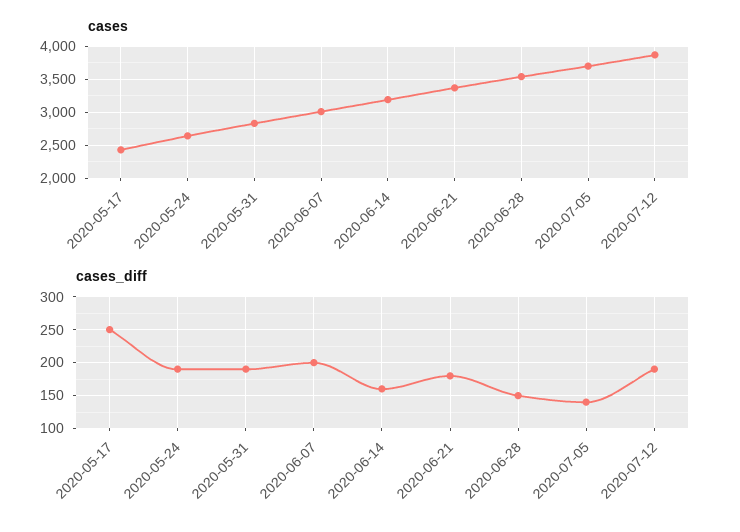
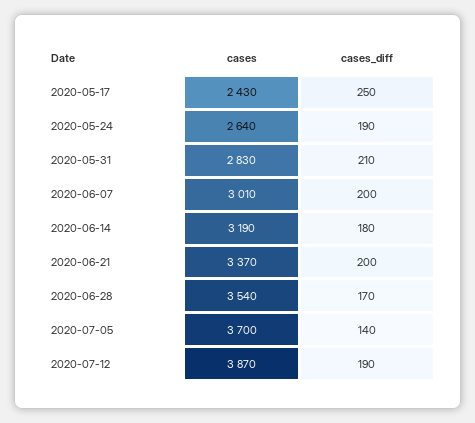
  {
    "cases": {
      "2020-05-17": 2430,
      "2020-05-24": 2640,
      "2020-05-31": 2830,
      "2020-06-07": 3010,
      "2020-06-14": 3190,
      "2020-06-21": 3370,
      "2020-06-28": 3540,
      "2020-07-05": 3700,
      "2020-07-12": 3870
    },
    "cases_diff": {
      "2020-05-17": 250,
      "2020-05-24": 190,
-     "2020-05-31": 190,
+     "2020-05-31": 210,
      "2020-06-07": 200,
-     "2020-06-14": 160,
+     "2020-06-14": 180,
-     "2020-06-21": 180,
+     "2020-06-21": 200,
-     "2020-06-28": 150,
+     "2020-06-28": 170,
      "2020-07-05": 140,
      "2020-07-12": 190
    }
  }

